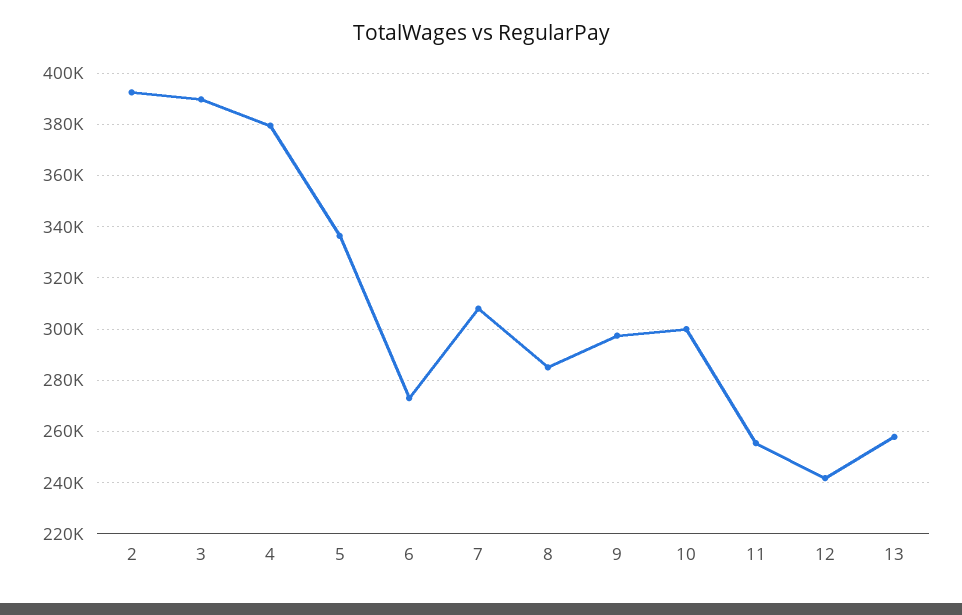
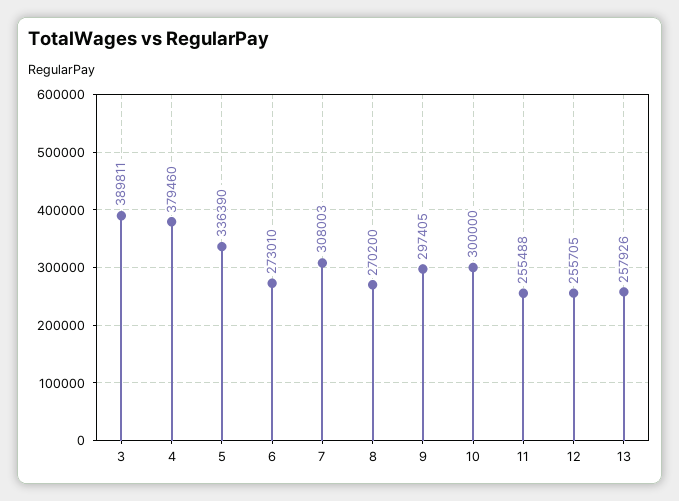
  {
-   "2": 392500,
    "3": 389811,
    "4": 379460,
    "5": 336390,
    "6": 273010,
    "7": 308003,
-   "8": 285000,
+   "8": 270200,
    "9": 297405,
    "10": 300000,
    "11": 255488,
-   "12": 242500,
+   "12": 255705,
    "13": 257926
  }

